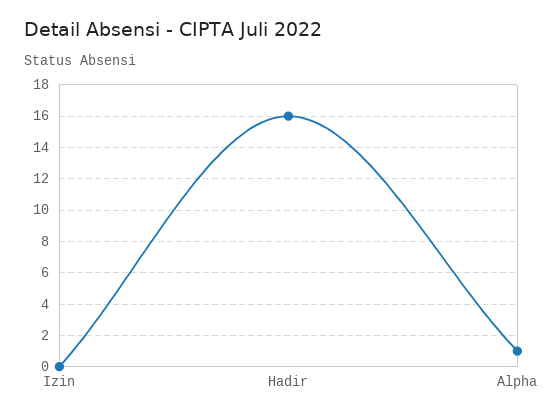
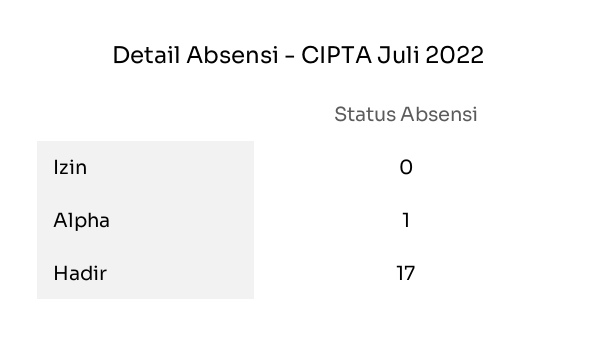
  {
    "Izin": 0,
-   "Hadir": 16,
+   "Hadir": 17,
    "Alpha": 1
  }

